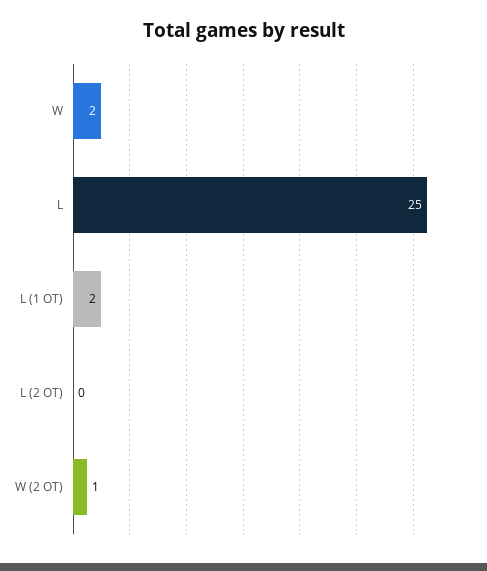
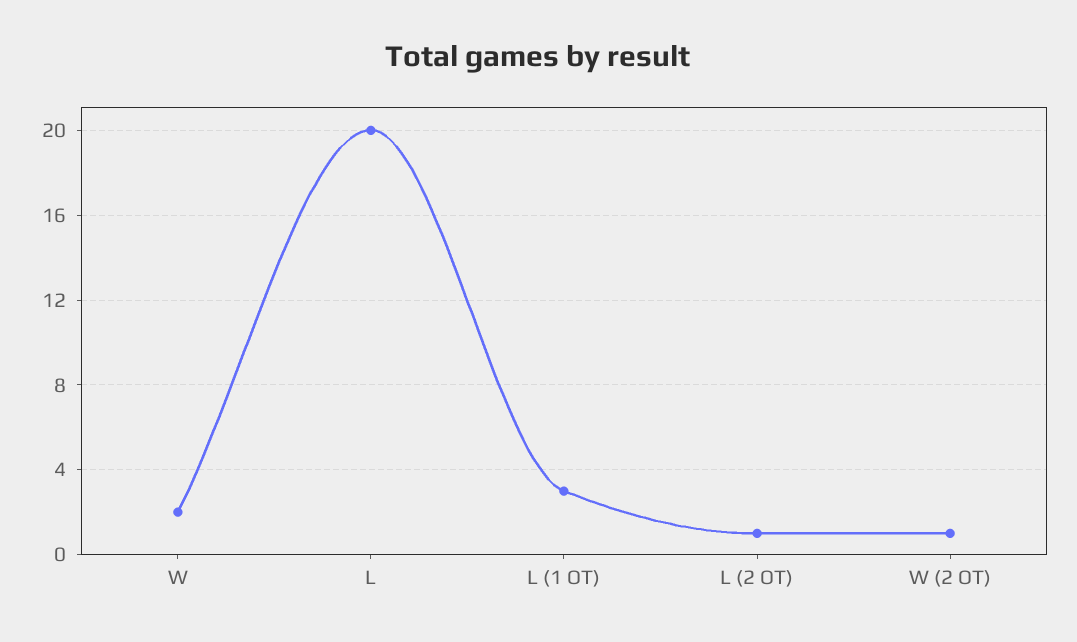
  {
    "W": 2,
-   "L": 25,
+   "L": 20,
-   "L (1 OT)": 2,
+   "L (1 OT)": 3,
-   "L (2 OT)": 0,
+   "L (2 OT)": 1,
    "W (2 OT)": 1
  }

